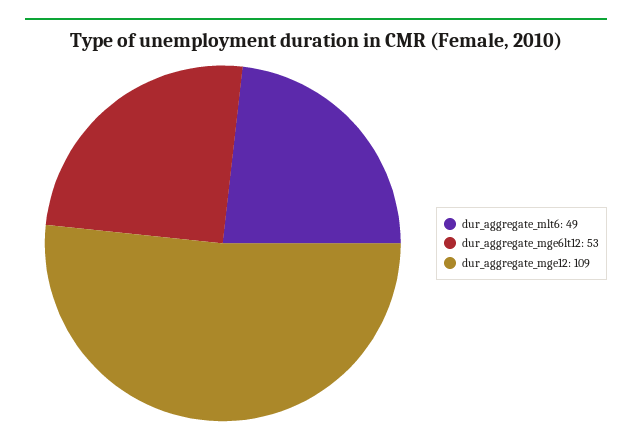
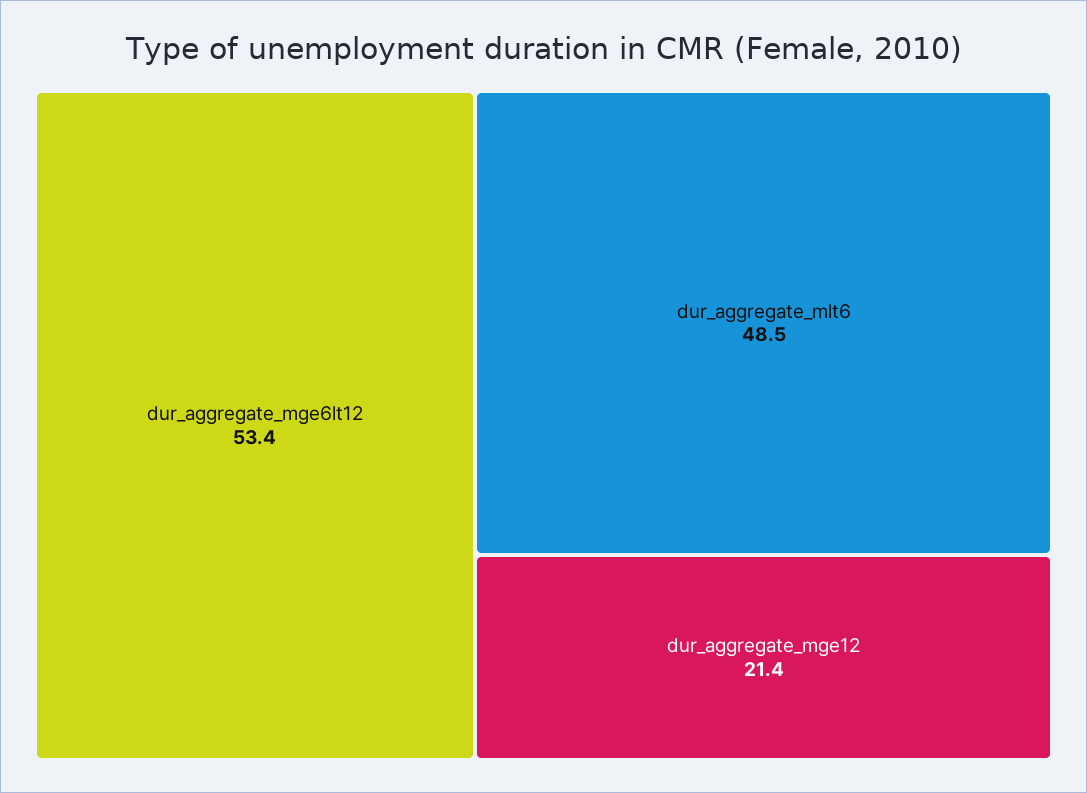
  {
    "dur_aggregate_mlt6": 48.5,
    "dur_aggregate_mge6lt12": 53.4,
-   "dur_aggregate_mge12": 109
+   "dur_aggregate_mge12": 21.4
  }

